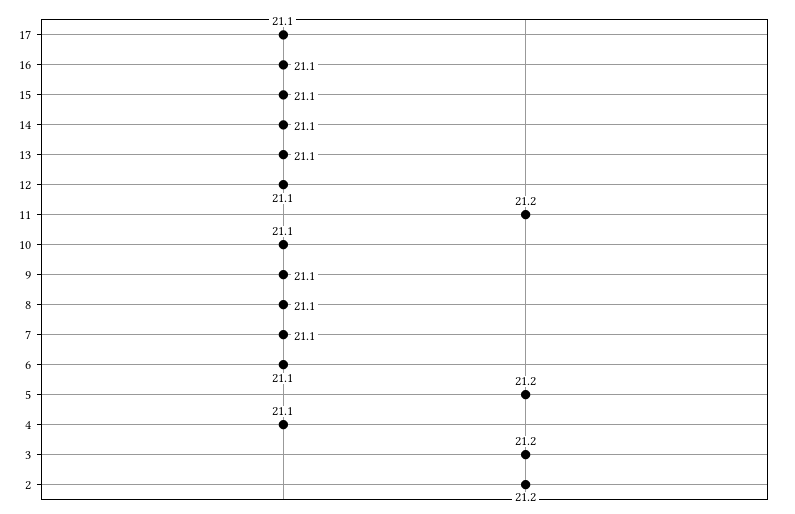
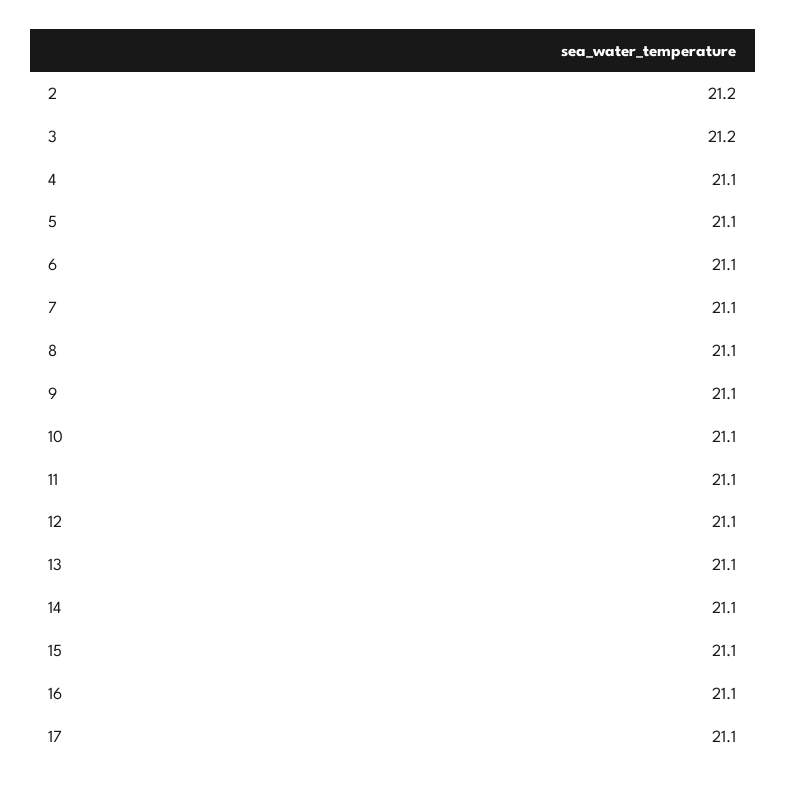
  {
    "17": 21.1,
    "16": 21.1,
    "15": 21.1,
    "14": 21.1,
    "13": 21.1,
    "12": 21.1,
-   "11": 21.2,
+   "11": 21.1,
    "10": 21.1,
    "9": 21.1,
    "8": 21.1,
    "7": 21.1,
    "6": 21.1,
-   "5": 21.2,
+   "5": 21.1,
    "4": 21.1,
    "3": 21.2,
    "2": 21.2
  }

